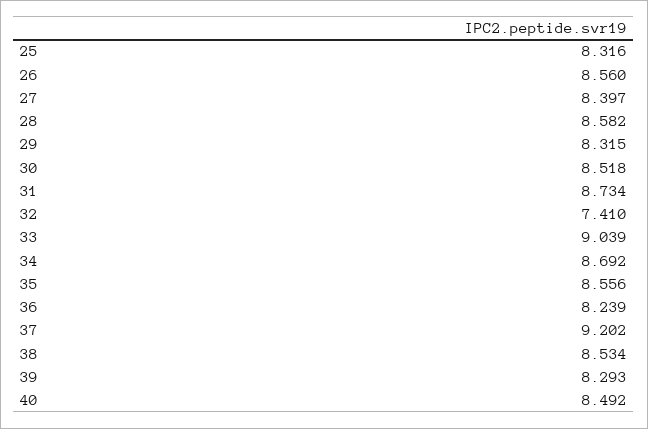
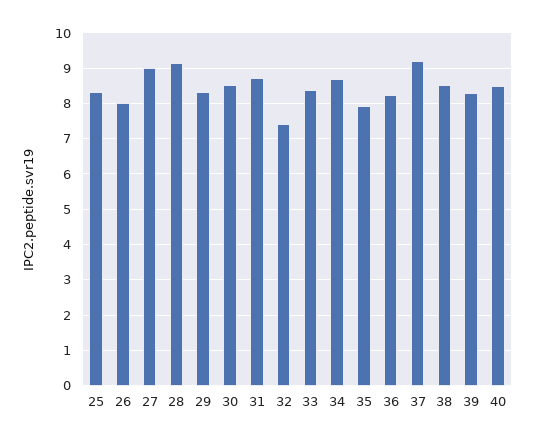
  {
    "25": 8.316,
-   "26": 8.56,
+   "26": 8,
-   "27": 8.397,
+   "27": 9,
-   "28": 8.582,
+   "28": 9.2,
    "29": 8.315,
    "30": 8.518,
    "31": 8.734,
    "32": 7.41,
-   "33": 9.039,
+   "33": 8.4,
    "34": 8.692,
-   "35": 8.556,
+   "35": 8,
    "36": 8.239,
    "37": 9.202,
    "38": 8.534,
    "39": 8.293,
    "40": 8.492
  }

